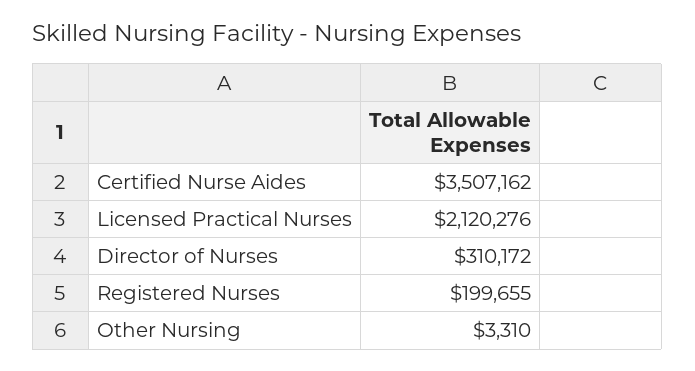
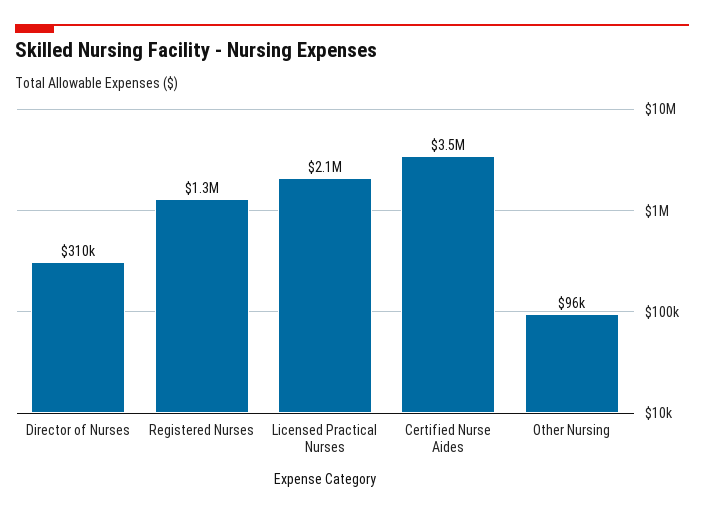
  {
    "Certified Nurse Aides": 3507162,
    "Licensed Practical Nurses": 2120276,
    "Director of Nurses": 310172,
-   "Registered Nurses": 199655,
+   "Registered Nurses": 1300000,
-   "Other Nursing": 3310
+   "Other Nursing": 96000
  }

